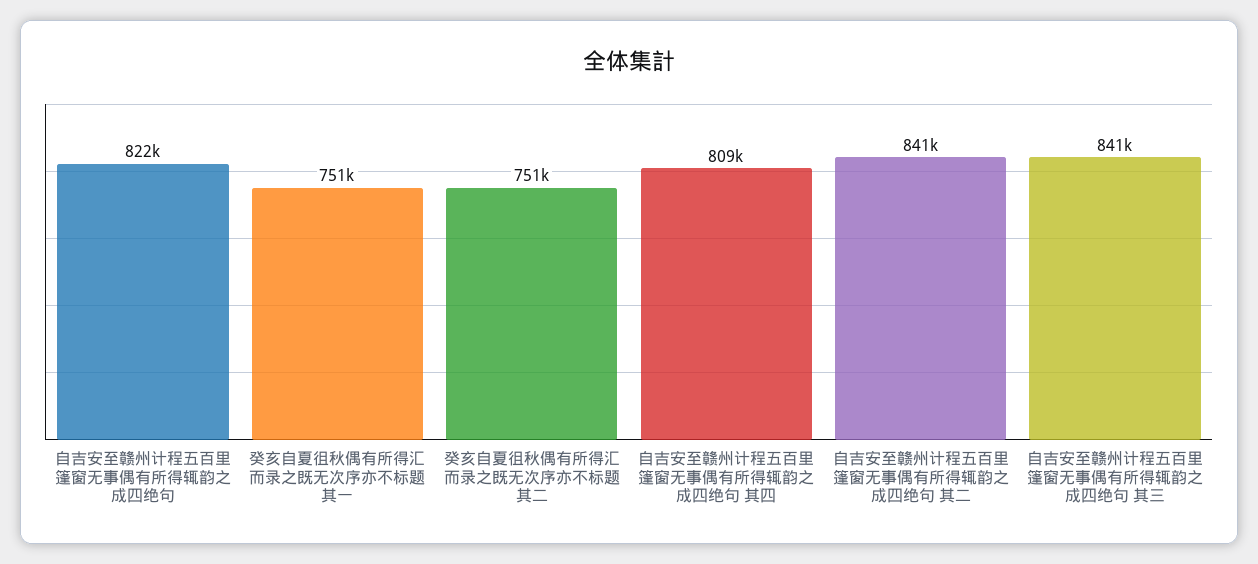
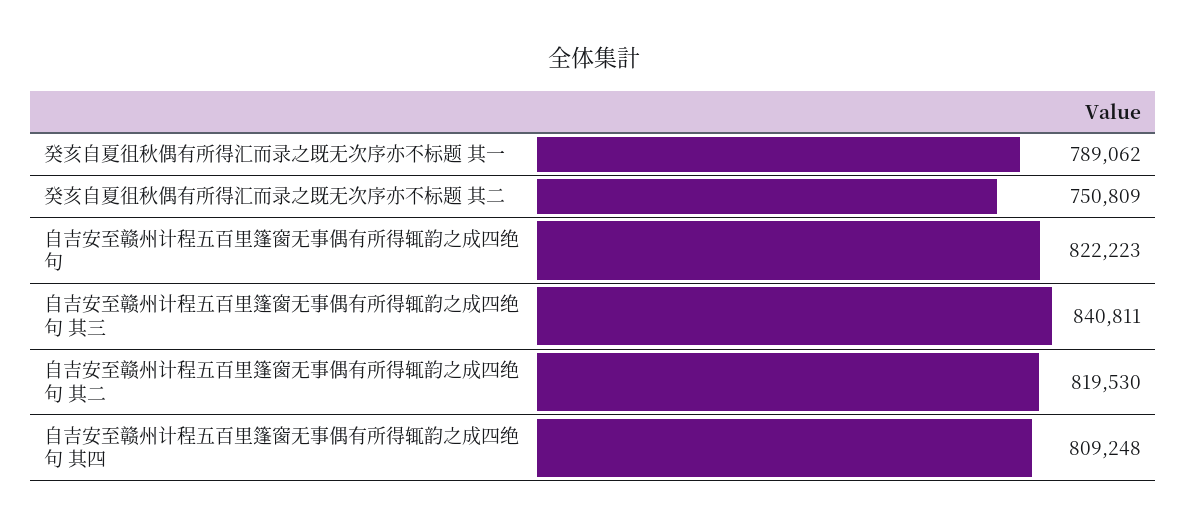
  {
    "自吉安至赣州计程五百里篷窗无事偶有所得辄韵之成四绝句": 822223,
-   "癸亥自夏徂秋偶有所得汇而录之既无次序亦不标题 其一": 751000,
+   "癸亥自夏徂秋偶有所得汇而录之既无次序亦不标题 其一": 789062,
    "癸亥自夏徂秋偶有所得汇而录之既无次序亦不标题 其二": 750809,
    "自吉安至赣州计程五百里篷窗无事偶有所得辄韵之成四绝句 其四": 809248,
-   "自吉安至赣州计程五百里篷窗无事偶有所得辄韵之成四绝句 其二": 841000,
+   "自吉安至赣州计程五百里篷窗无事偶有所得辄韵之成四绝句 其二": 819530,
    "自吉安至赣州计程五百里篷窗无事偶有所得辄韵之成四绝句 其三": 840811
  }

